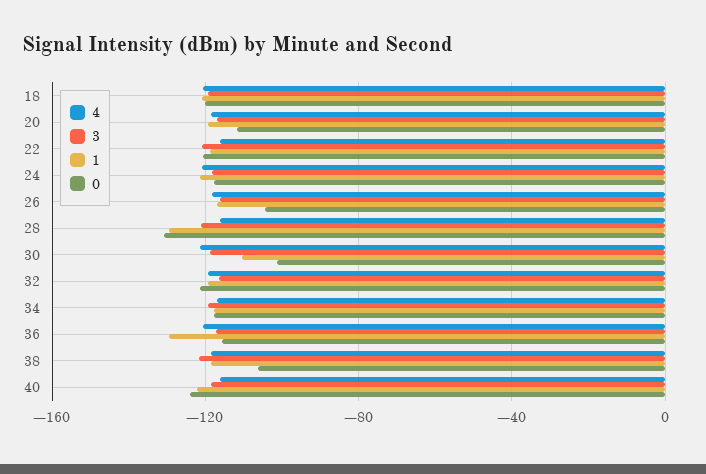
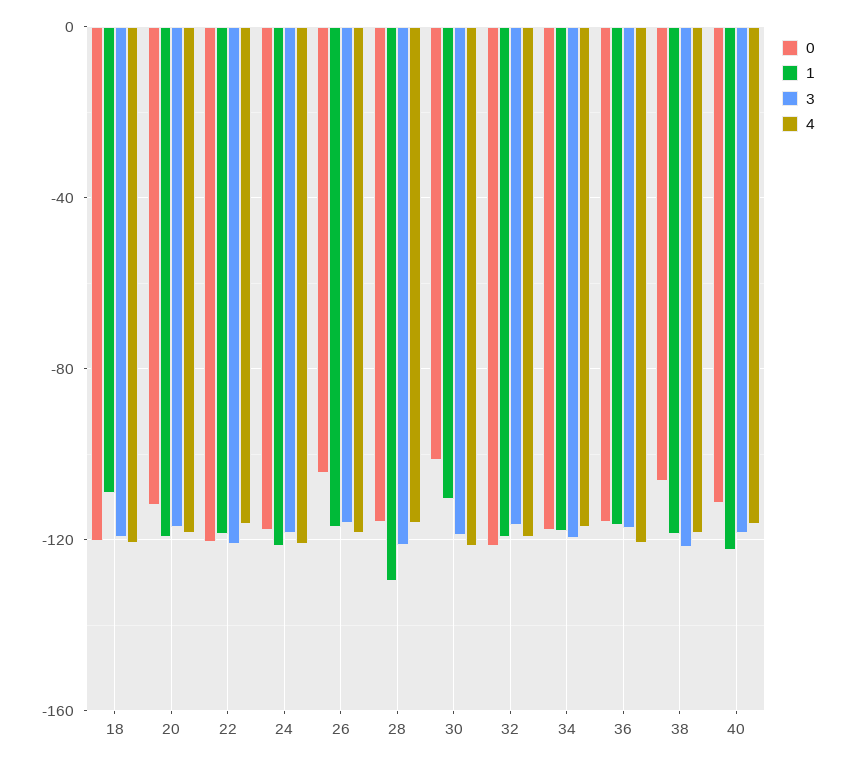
  {
    "4": {
      "18": -120,
      "20": -120,
      "22": -115,
      "24": -120,
      "26": -120,
      "28": -115,
      "30": -120,
      "32": -120,
      "34": -115,
      "36": -120,
      "38": -120,
      "40": -115
    },
    "3": {
      "18": -120,
      "20": -115,
      "22": -120,
      "24": -120,
      "26": -115,
      "28": -120,
      "30": -120,
      "32": -115,
      "34": -120,
      "36": -115,
      "38": -120,
      "40": -120
    },
    "1": {
-     "18": -120,
+     "18": -110,
      "20": -120,
      "22": -120,
      "24": -120,
      "26": -115,
      "28": -130,
      "30": -110,
      "32": -120,
      "34": -120,
-     "36": -130,
+     "36": -115,
      "38": -120,
      "40": -120
    },
    "0": {
      "18": -120,
      "20": -110,
      "22": -120,
      "24": -120,
      "26": -105,
-     "28": -130,
+     "28": -115,
      "30": -100,
      "32": -120,
      "34": -120,
      "36": -115,
      "38": -105,
-     "40": -125
+     "40": -110
    }
  }

